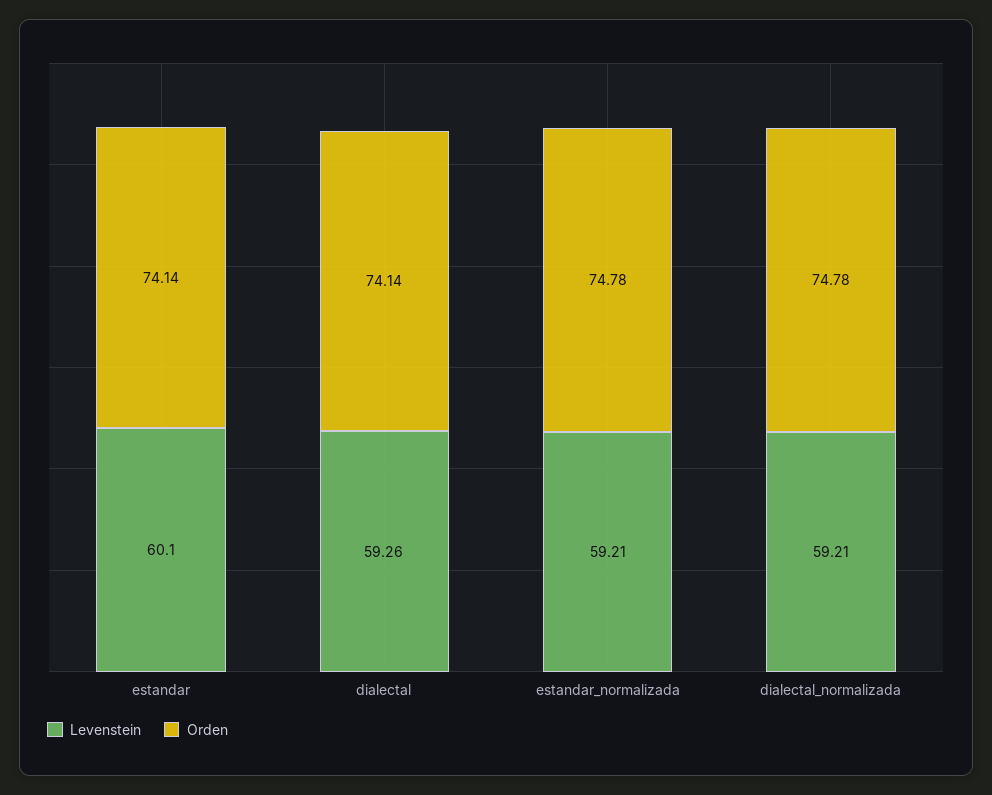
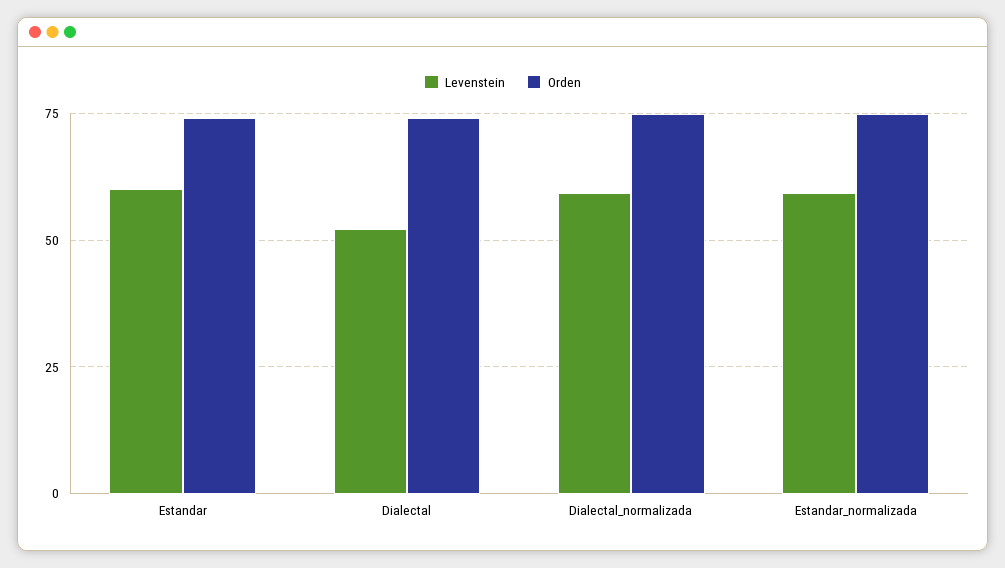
  {
    "Levenstein": {
      "estandar": 60.1,
-     "dialectal": 59.26,
+     "dialectal": 52.5,
      "estandar_normalizada": 59.21,
      "dialectal_normalizada": 59.21
    },
    "Orden": {
      "estandar": 74.14,
      "dialectal": 74.14,
      "estandar_normalizada": 74.78,
      "dialectal_normalizada": 74.78
    }
  }

